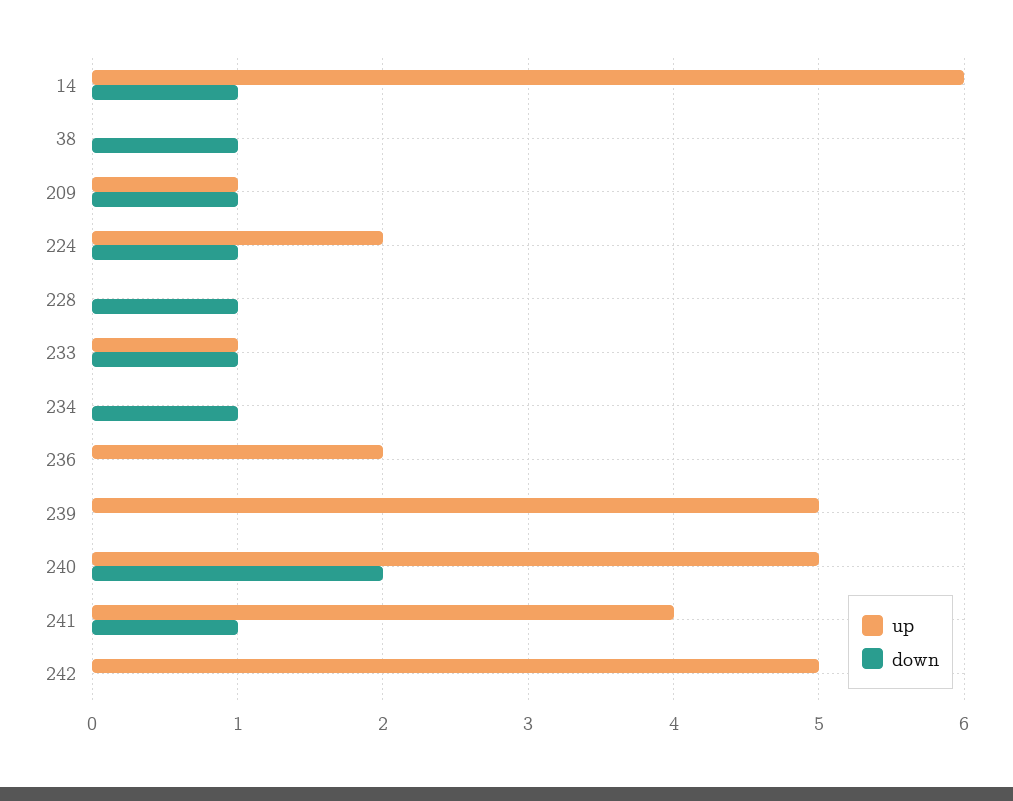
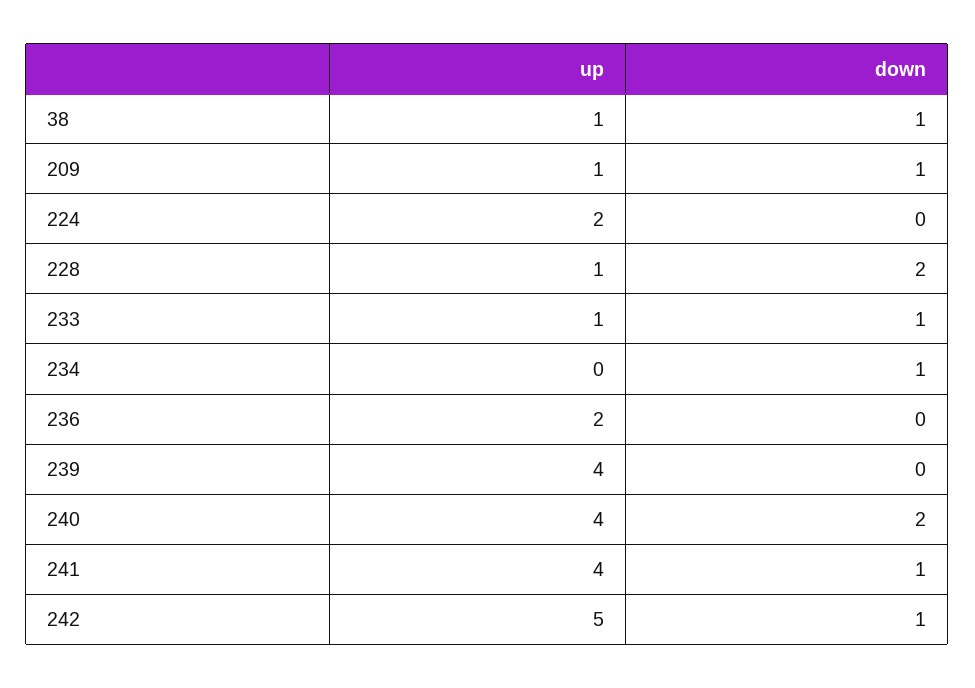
  {
    "up": {
-     "14": 6,
-     "38": 0,
+     "38": 1,
      "209": 1,
      "224": 2,
-     "228": 0,
+     "228": 1,
      "233": 1,
      "234": 0,
      "236": 2,
-     "239": 5,
+     "239": 4,
-     "240": 5,
+     "240": 4,
      "241": 4,
      "242": 5
    },
    "down": {
-     "14": 1,
      "38": 1,
      "209": 1,
-     "224": 1,
+     "224": 0,
-     "228": 1,
+     "228": 2,
      "233": 1,
      "234": 1,
      "236": 0,
      "239": 0,
      "240": 2,
      "241": 1,
-     "242": 0
+     "242": 1
    }
  }

